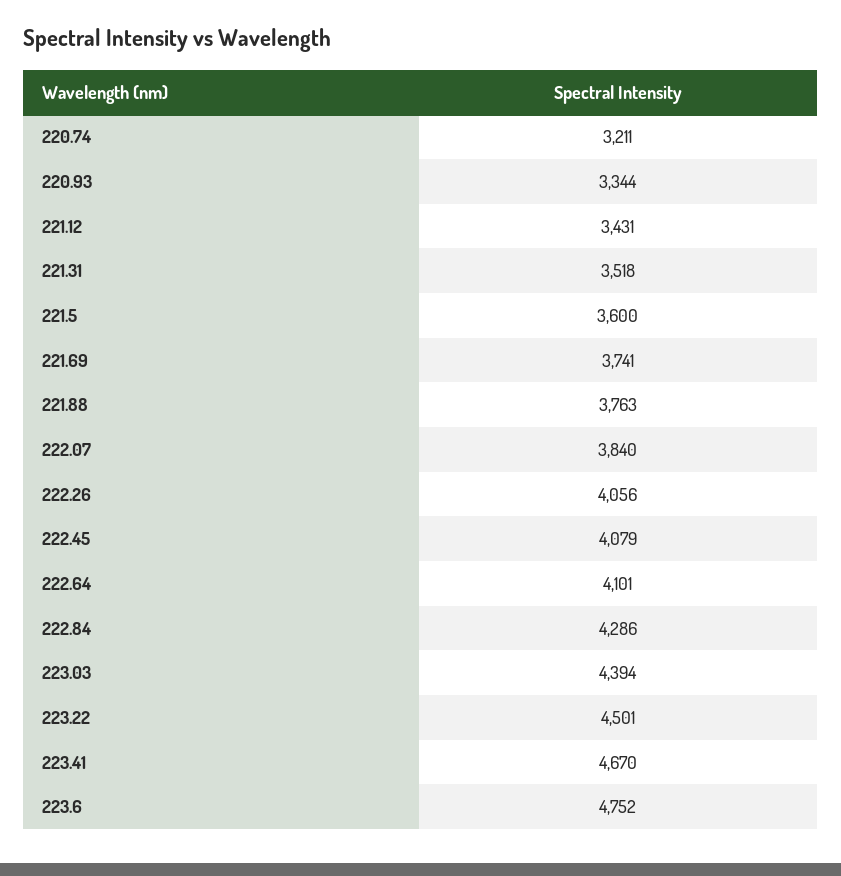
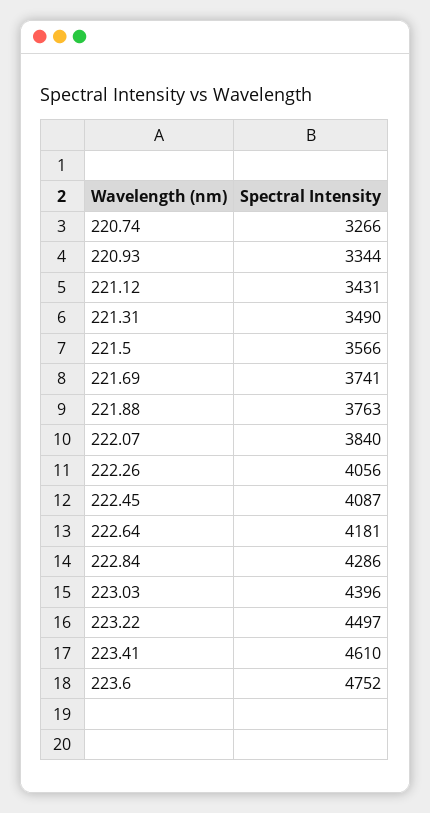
  {
-   "220.74": 3211,
+   "220.74": 3266,
    "220.93": 3344,
    "221.12": 3431,
-   "221.31": 3518,
+   "221.31": 3490,
-   "221.5": 3600,
+   "221.5": 3566,
    "221.69": 3741,
    "221.88": 3763,
    "222.07": 3840,
    "222.26": 4056,
-   "222.45": 4079,
+   "222.45": 4087,
-   "222.64": 4101,
+   "222.64": 4181,
    "222.84": 4286,
-   "223.03": 4394,
+   "223.03": 4396,
-   "223.22": 4501,
+   "223.22": 4497,
-   "223.41": 4670,
+   "223.41": 4610,
    "223.6": 4752
  }

